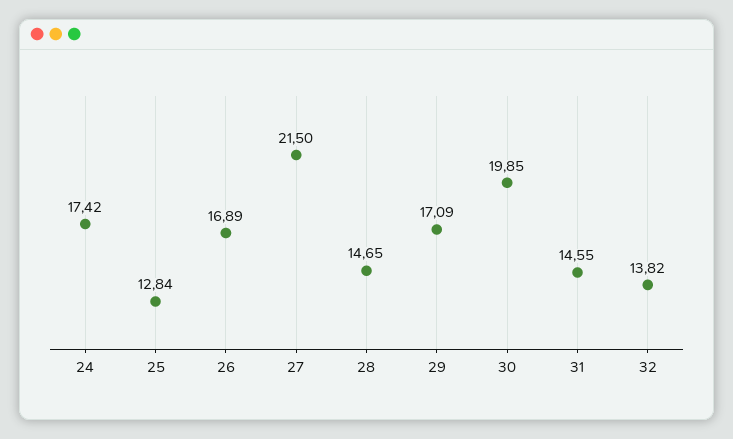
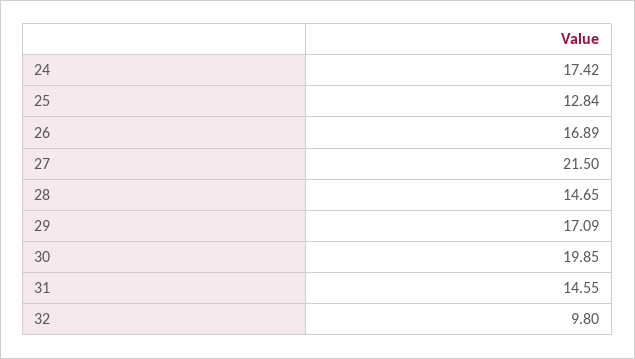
  {
    "24": 17.42,
    "25": 12.84,
    "26": 16.89,
    "27": 21.5,
    "28": 14.65,
    "29": 17.09,
    "30": 19.85,
    "31": 14.55,
-   "32": 13.82
+   "32": 9.8
  }

